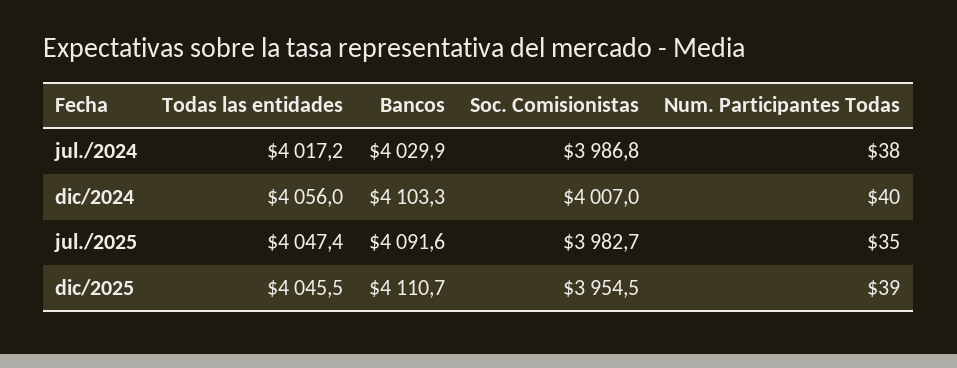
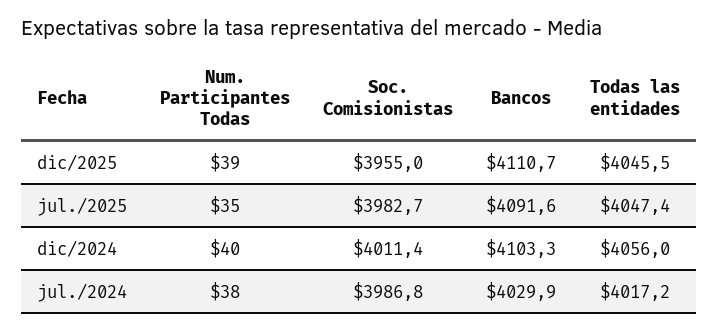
  {
    "Todas las entidades": {
      "jul./2024": 4017.2,
      "dic/2024": 4056,
      "jul./2025": 4047.4,
      "dic/2025": 4045.5
    },
    "Bancos": {
      "jul./2024": 4029.9,
      "dic/2024": 4103.3,
      "jul./2025": 4091.6,
      "dic/2025": 4110.7
    },
    "Soc. Comisionistas": {
      "jul./2024": 3986.8,
-     "dic/2024": 4007,
+     "dic/2024": 4011.4,
      "jul./2025": 3982.7,
-     "dic/2025": 3954.5
+     "dic/2025": 3955
    },
    "Num. Participantes Todas": {
      "jul./2024": 38,
      "dic/2024": 40,
      "jul./2025": 35,
      "dic/2025": 39
    }
  }

